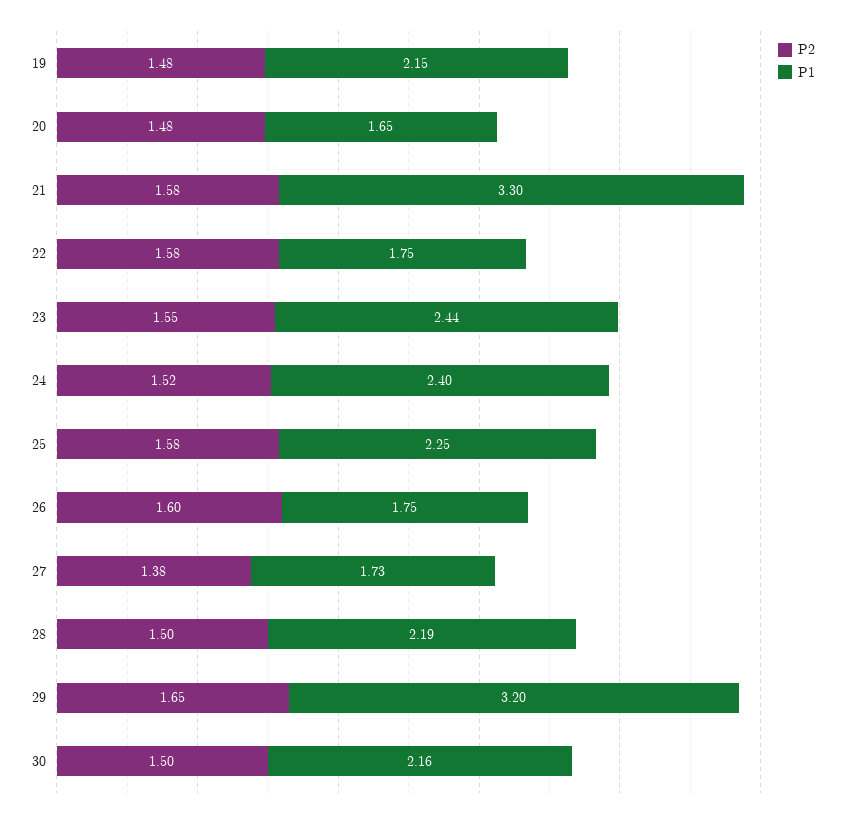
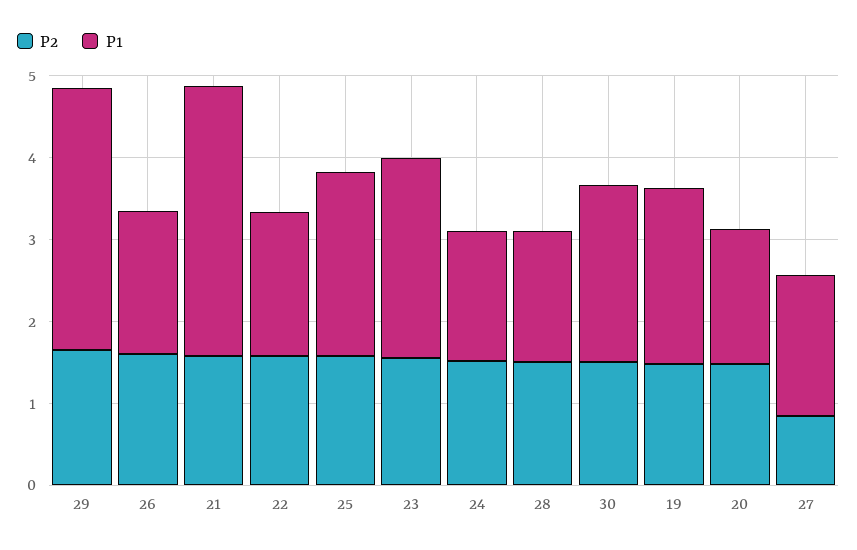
  {
    "P2": {
      "19": 1.48,
      "20": 1.48,
      "21": 1.58,
      "22": 1.58,
      "23": 1.55,
      "24": 1.52,
      "25": 1.58,
      "26": 1.6,
-     "27": 1.38,
+     "27": 0.8,
      "28": 1.5,
      "29": 1.65,
      "30": 1.5
    },
    "P1": {
      "19": 2.15,
      "20": 1.65,
      "21": 3.3,
      "22": 1.75,
      "23": 2.44,
-     "24": 2.4,
+     "24": 1.6,
      "25": 2.25,
      "26": 1.75,
      "27": 1.73,
-     "28": 2.19,
+     "28": 1.6,
      "29": 3.2,
      "30": 2.16
    }
  }

